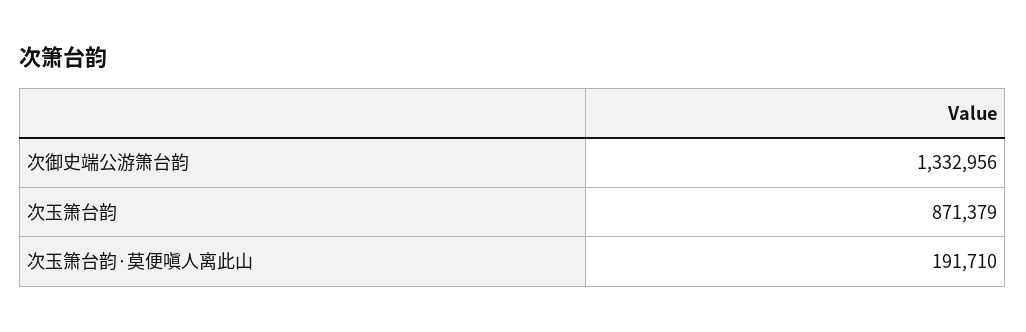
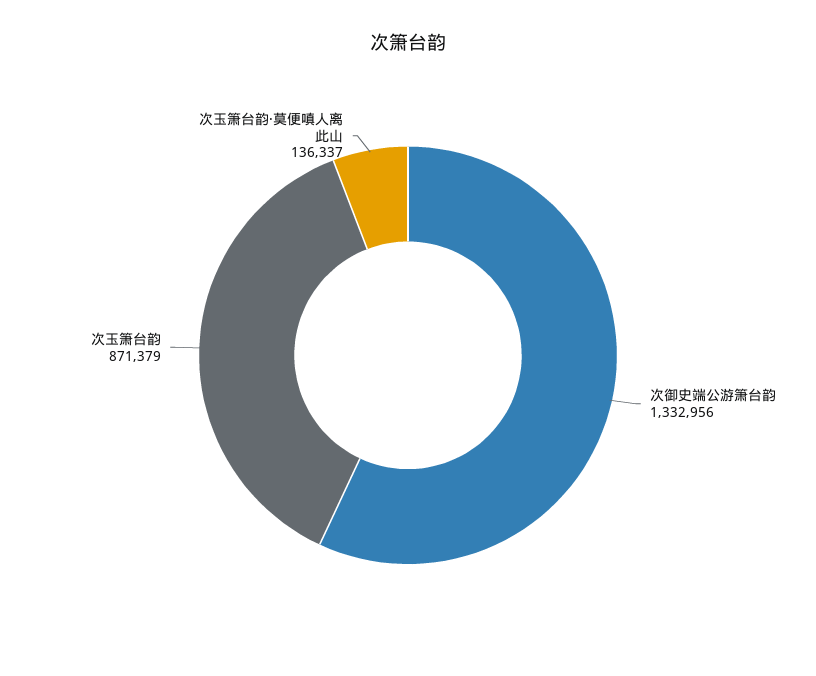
  {
    "次御史端公游箫台韵": 1332956,
    "次玉箫台韵": 871379,
-   "次玉箫台韵·莫便嗔人离此山": 191710
+   "次玉箫台韵·莫便嗔人离此山": 136337
  }

